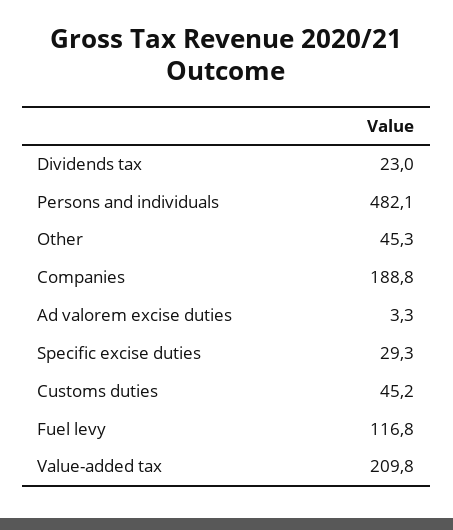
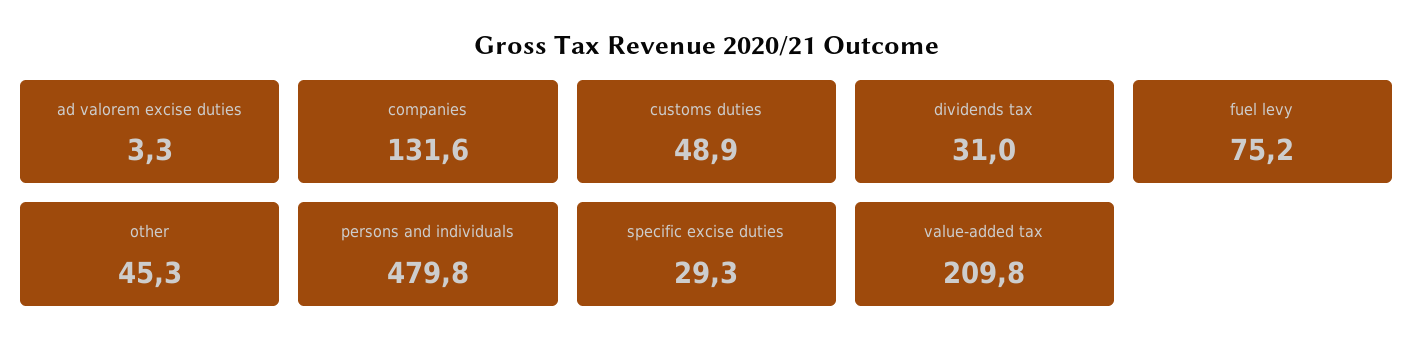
  {
-   "Dividends tax": 23,
+   "Dividends tax": 31,
-   "Persons and individuals": 482.1,
+   "Persons and individuals": 479.8,
    "Other": 45.3,
-   "Companies": 188.8,
+   "Companies": 131.6,
    "Ad valorem excise duties": 3.3,
    "Specific excise duties": 29.3,
-   "Customs duties": 45.2,
+   "Customs duties": 48.9,
-   "Fuel levy": 116.8,
+   "Fuel levy": 75.2,
    "Value-added tax": 209.8
  }

